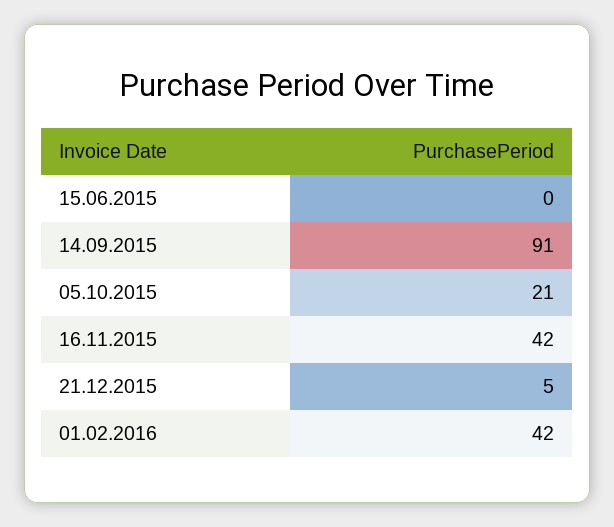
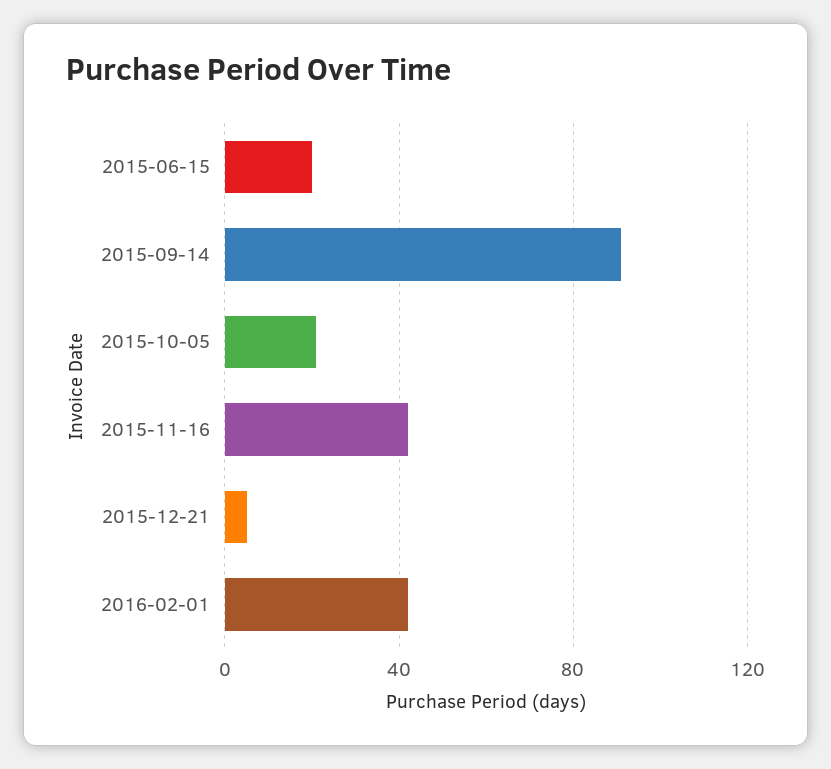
  {
-   "15.06.2015": 0,
+   "15.06.2015": 20,
    "14.09.2015": 91,
    "05.10.2015": 21,
    "16.11.2015": 42,
    "21.12.2015": 5,
    "01.02.2016": 42
  }

